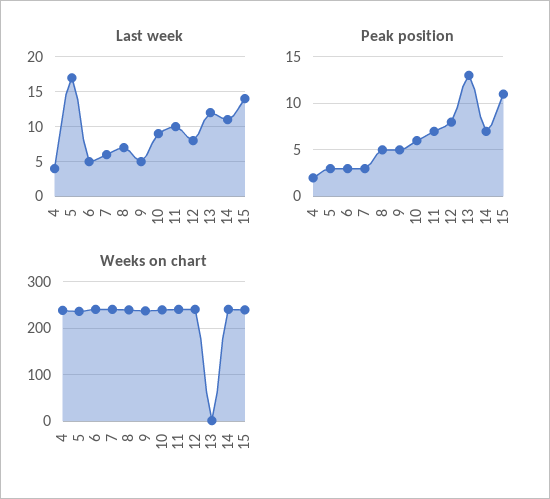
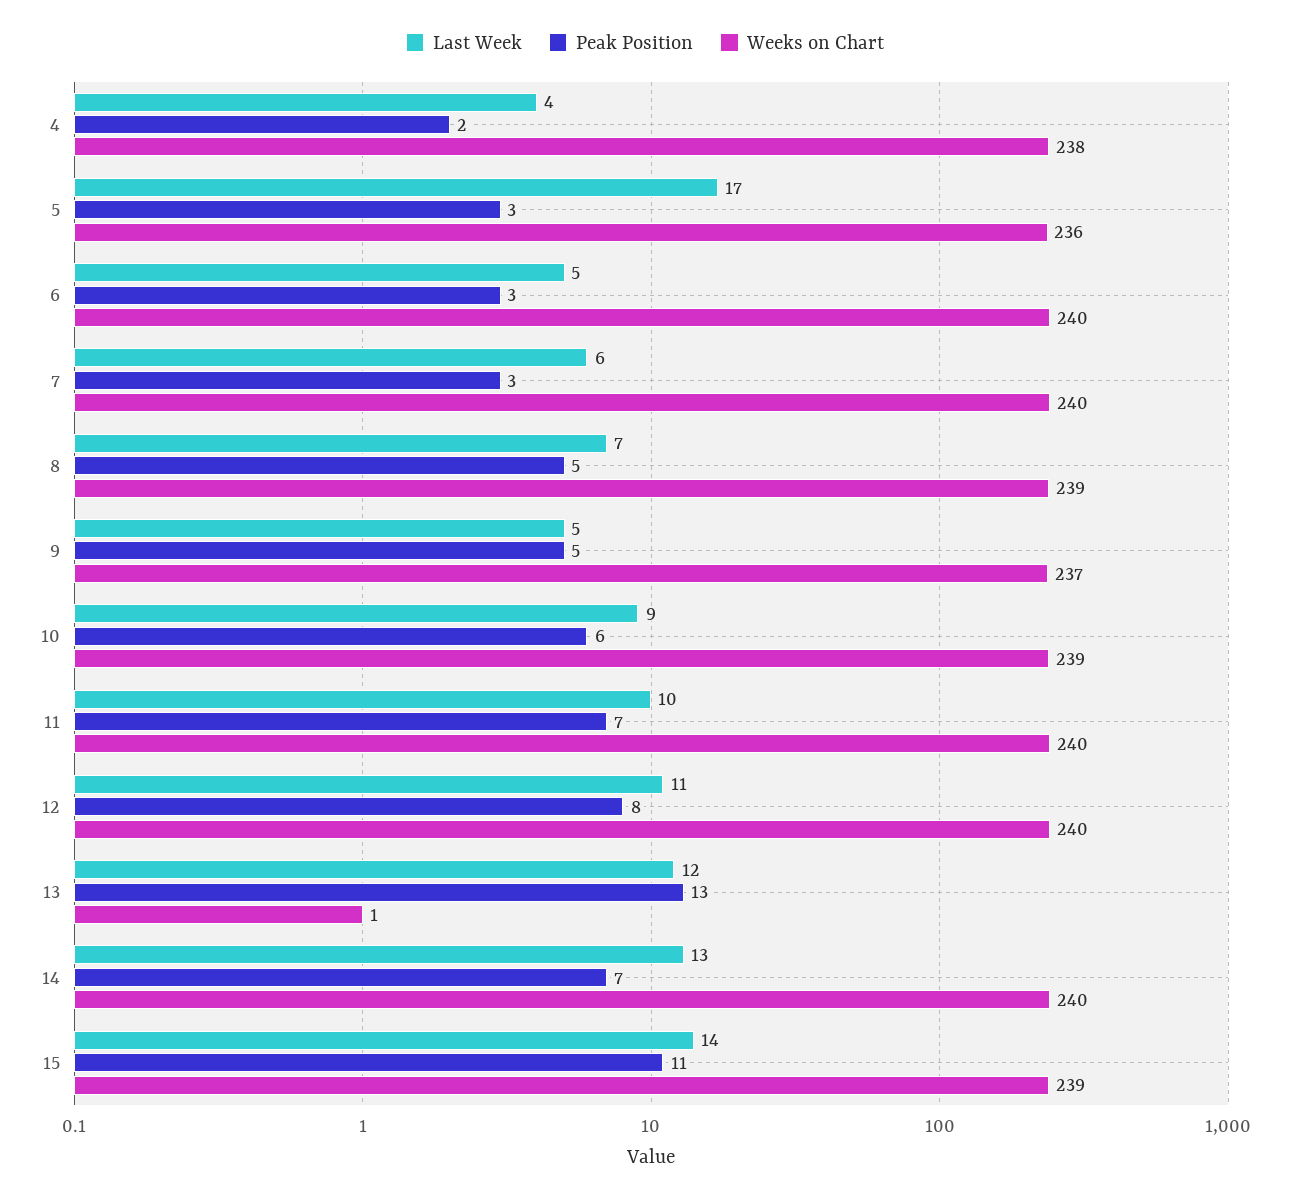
  {
    "Last week": {
      "4": 4,
      "5": 17,
      "6": 5,
      "7": 6,
      "8": 7,
      "9": 5,
      "10": 9,
      "11": 10,
-     "12": 8,
+     "12": 11,
      "13": 12,
-     "14": 11,
+     "14": 13,
      "15": 14
    },
    "Peak position": {
      "4": 2,
      "5": 3,
      "6": 3,
      "7": 3,
      "8": 5,
      "9": 5,
      "10": 6,
      "11": 7,
      "12": 8,
      "13": 13,
      "14": 7,
      "15": 11
    },
    "Weeks on chart": {
      "4": 238,
      "5": 236,
      "6": 240,
      "7": 240,
      "8": 239,
      "9": 237,
      "10": 239,
      "11": 240,
      "12": 240,
      "13": 1,
      "14": 240,
      "15": 239
    }
  }

